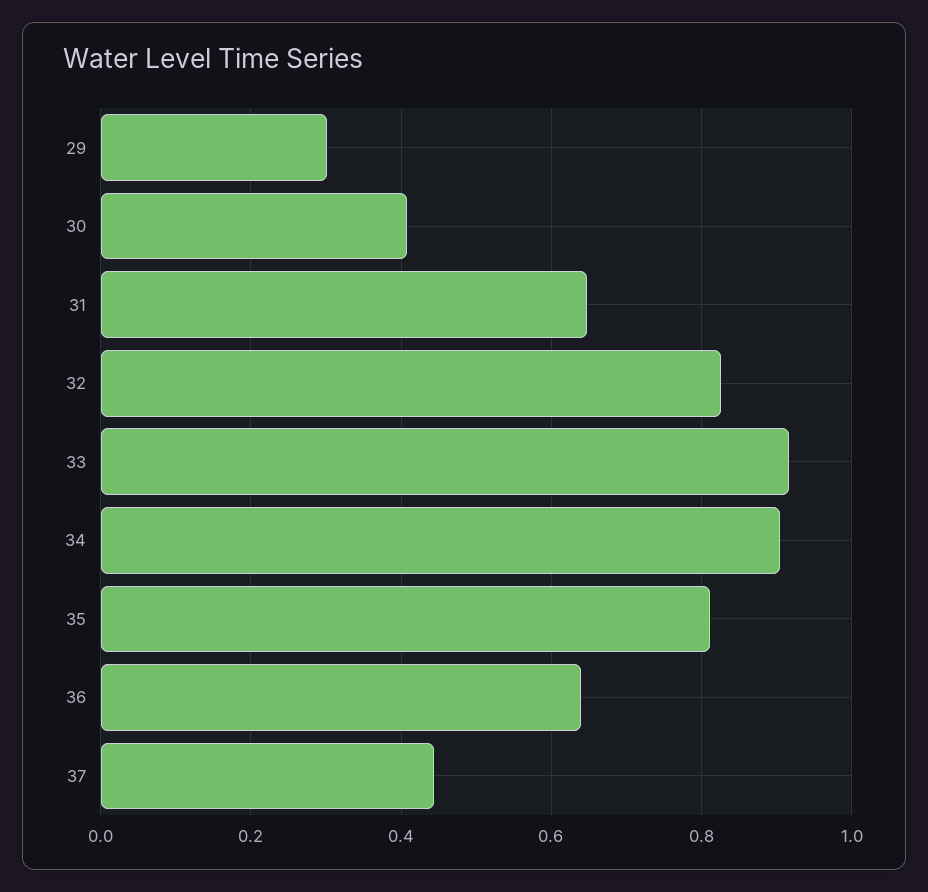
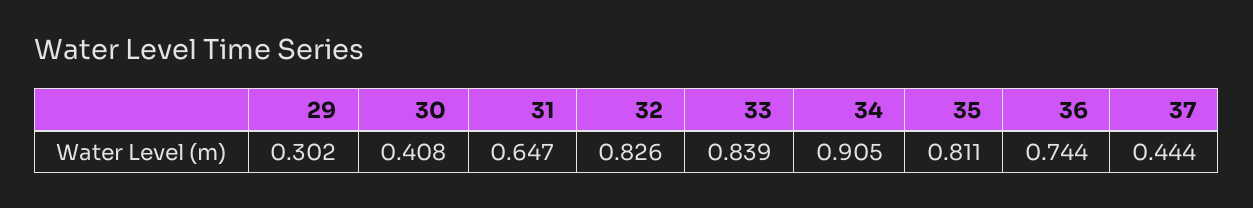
  {
    "29": 0.302,
    "30": 0.408,
    "31": 0.647,
    "32": 0.826,
-   "33": 0.92,
+   "33": 0.839,
    "34": 0.905,
    "35": 0.811,
-   "36": 0.64,
+   "36": 0.744,
    "37": 0.444
  }

